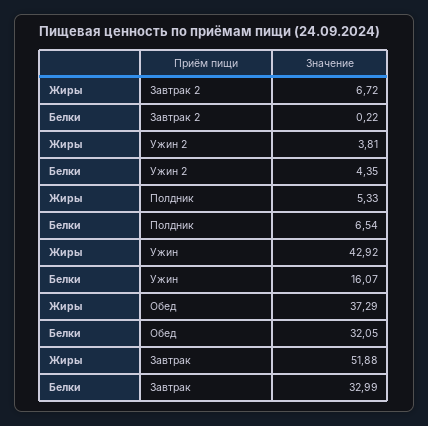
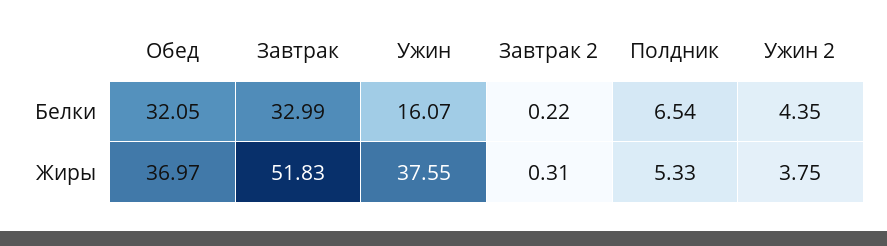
  {
    "Жиры": {
-     "Завтрак 2": 6.72,
+     "Завтрак 2": 0.31,
-     "Ужин 2": 3.81,
+     "Ужин 2": 3.75,
      "Полдник": 5.33,
-     "Ужин": 42.92,
+     "Ужин": 37.55,
-     "Обед": 37.29,
+     "Обед": 36.97,
-     "Завтрак": 51.88
+     "Завтрак": 51.83
    },
    "Белки": {
      "Завтрак 2": 0.22,
      "Ужин 2": 4.35,
      "Полдник": 6.54,
      "Ужин": 16.07,
      "Обед": 32.05,
      "Завтрак": 32.99
    }
  }

